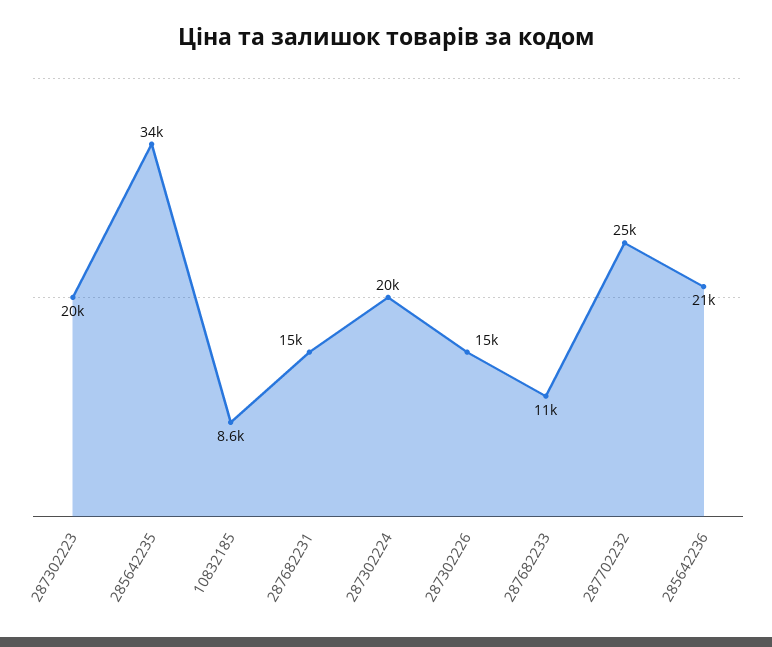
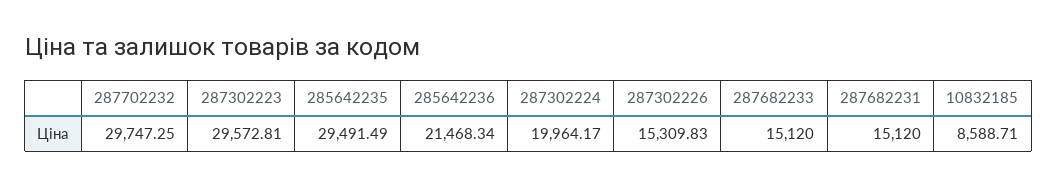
  {
-   "287302223": 20000,
+   "287302223": 29572.81,
-   "285642235": 34000,
+   "285642235": 29491.49,
    "10832185": 8588.71,
    "287682231": 15120,
    "287302224": 19964.17,
    "287302226": 15309.83,
-   "287682233": 11000,
+   "287682233": 15120,
-   "287702232": 25000,
+   "287702232": 29747.25,
    "285642236": 21468.34
  }

